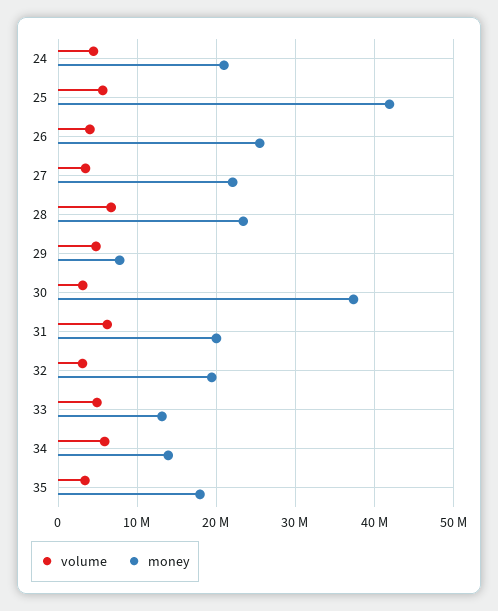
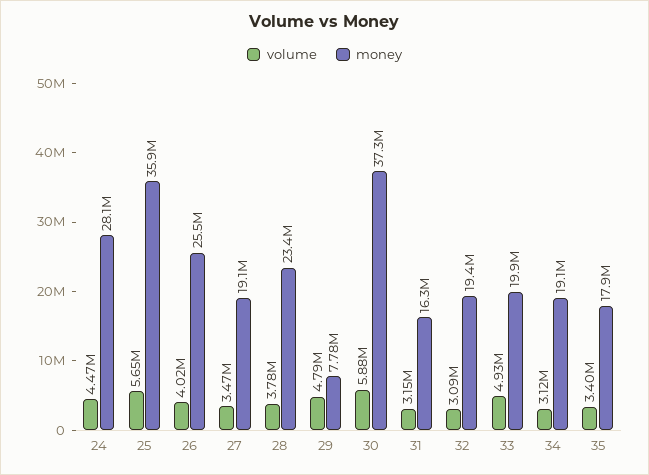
  {
    "volume": {
      "24": 4470000,
      "25": 5650000,
      "26": 4020000,
      "27": 3470000,
-     "28": 7000000,
+     "28": 3780000,
      "29": 4790000,
-     "30": 3000000,
+     "30": 5880000,
-     "31": 6000000,
+     "31": 3150000,
      "32": 3090000,
      "33": 4930000,
-     "34": 6000000,
+     "34": 3120000,
      "35": 3400000
    },
    "money": {
-     "24": 21000000,
+     "24": 28100000,
-     "25": 42000000,
+     "25": 35900000,
      "26": 25500000,
-     "27": 22000000,
+     "27": 19100000,
      "28": 23400000,
      "29": 7780000,
      "30": 37300000,
-     "31": 20000000,
+     "31": 16300000,
      "32": 19400000,
-     "33": 13000000,
+     "33": 19900000,
-     "34": 14000000,
+     "34": 19100000,
      "35": 17900000
    }
  }

